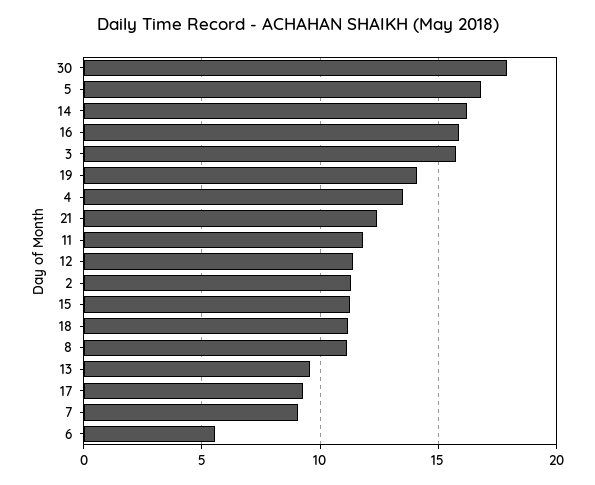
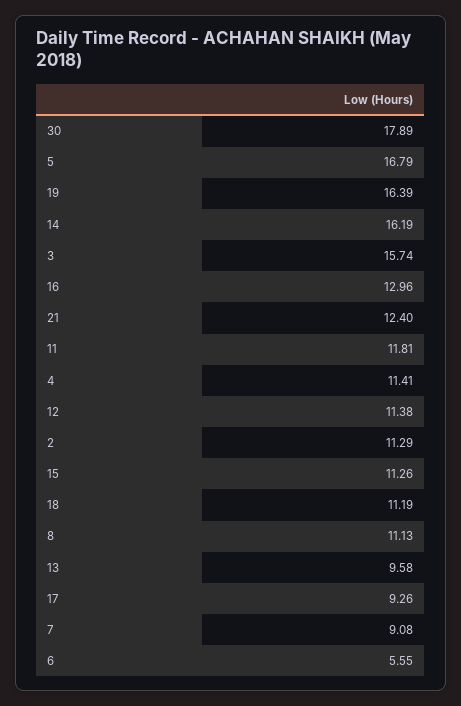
  {
    "30": 17.89,
    "5": 16.79,
    "14": 16.19,
-   "16": 16,
+   "16": 12.96,
    "3": 15.74,
-   "19": 14,
+   "19": 16.39,
-   "4": 13.5,
+   "4": 11.41,
    "21": 12.4,
    "11": 11.81,
    "12": 11.38,
    "2": 11.29,
    "15": 11.26,
    "18": 11.19,
    "8": 11.13,
    "13": 9.58,
    "17": 9.26,
    "7": 9.08,
    "6": 5.55
  }

